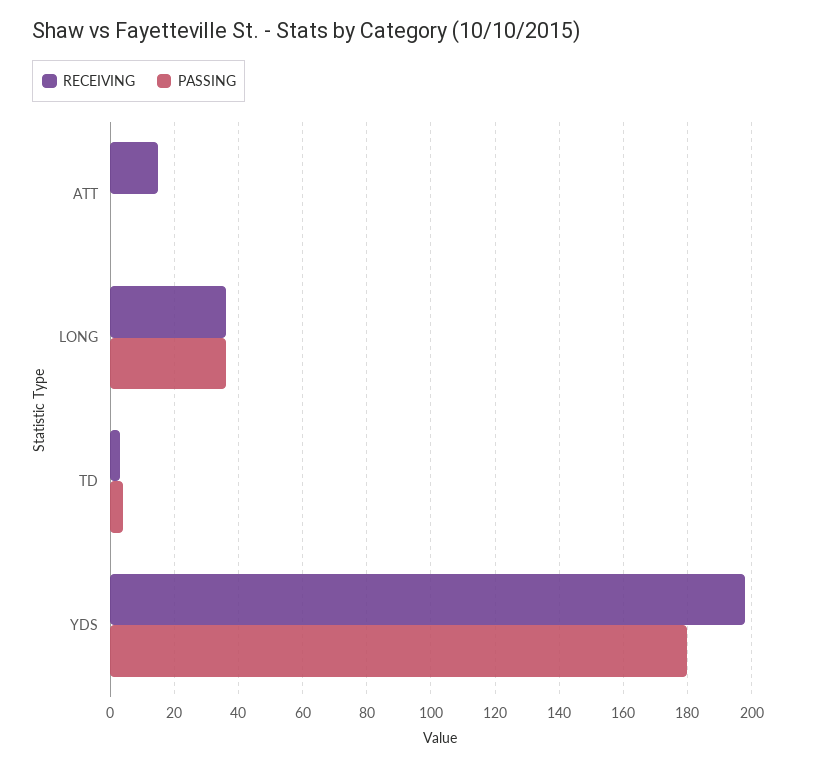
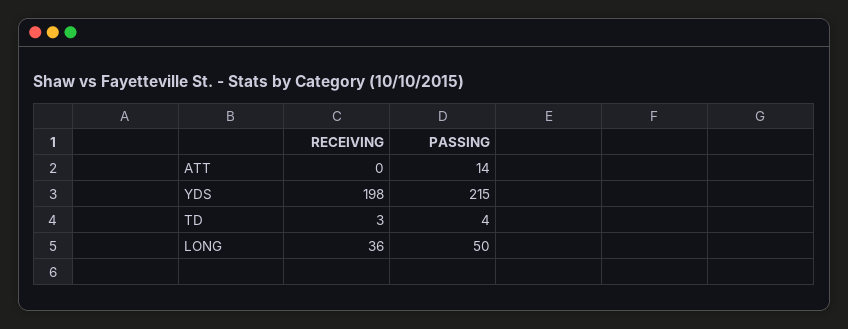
  {
    "RECEIVING": {
-     "ATT": 15,
+     "ATT": 0,
      "LONG": 36,
      "TD": 3,
      "YDS": 198
    },
    "PASSING": {
-     "ATT": 0,
+     "ATT": 14,
-     "LONG": 35,
+     "LONG": 50,
      "TD": 4,
-     "YDS": 180
+     "YDS": 215
    }
  }

